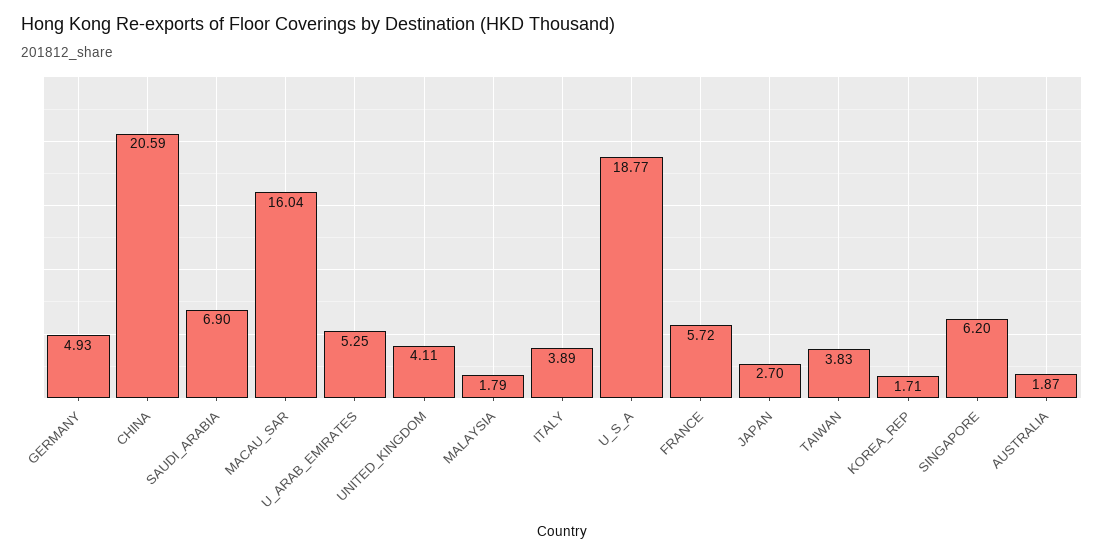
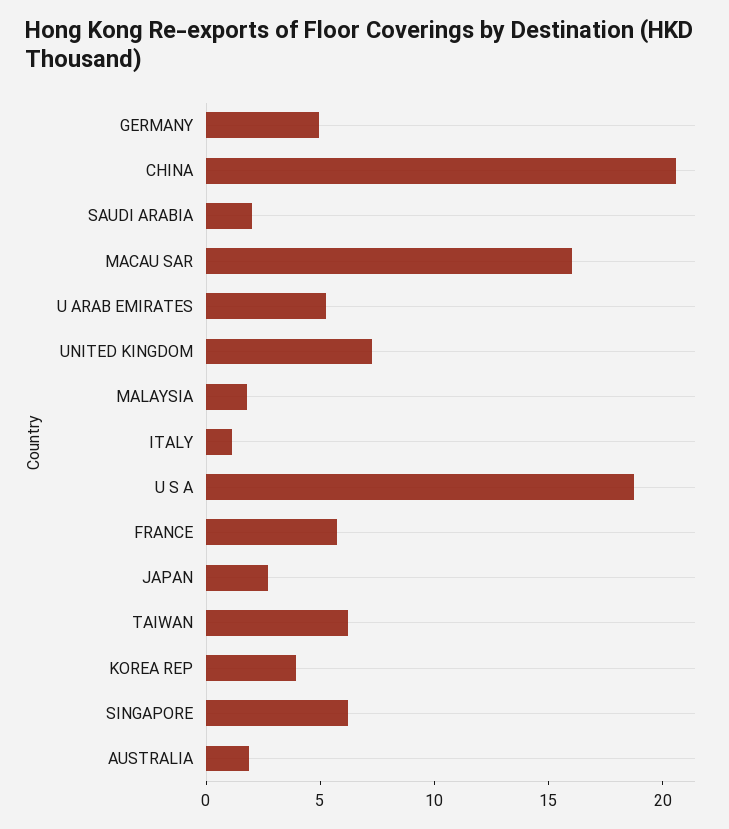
  {
    "GERMANY": 4.93,
    "CHINA": 20.59,
-   "SAUDI_ARABIA": 6.9,
+   "SAUDI_ARABIA": 2,
    "MACAU_SAR": 16.04,
    "U_ARAB_EMIRATES": 5.25,
-   "UNITED_KINGDOM": 4.11,
+   "UNITED_KINGDOM": 7,
    "MALAYSIA": 1.79,
-   "ITALY": 3.89,
+   "ITALY": 1,
    "U_S_A": 18.77,
    "FRANCE": 5.72,
    "JAPAN": 2.7,
-   "TAIWAN": 3.83,
+   "TAIWAN": 6,
-   "KOREA_REP": 1.71,
+   "KOREA_REP": 4,
    "SINGAPORE": 6.2,
    "AUSTRALIA": 1.87
  }

